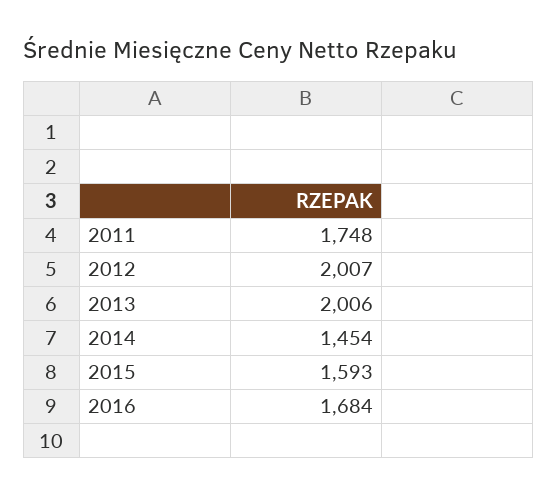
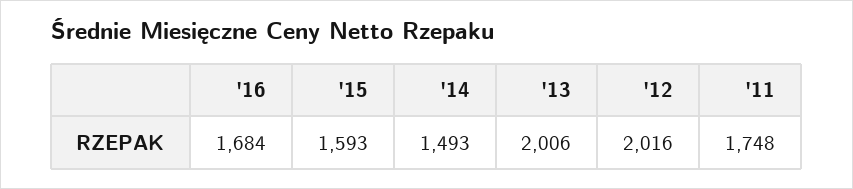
  {
    "2011": 1748,
-   "2012": 2007,
+   "2012": 2016,
    "2013": 2006,
-   "2014": 1454,
+   "2014": 1493,
    "2015": 1593,
    "2016": 1684
  }

